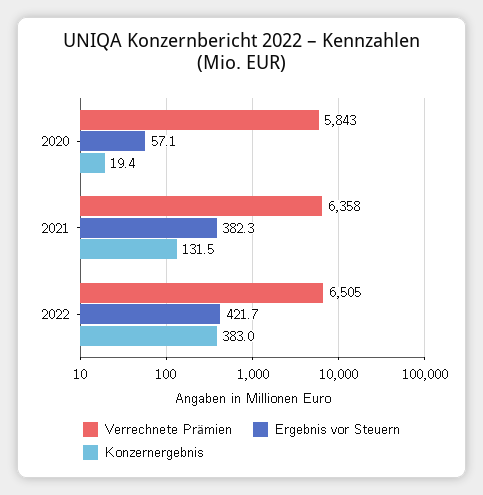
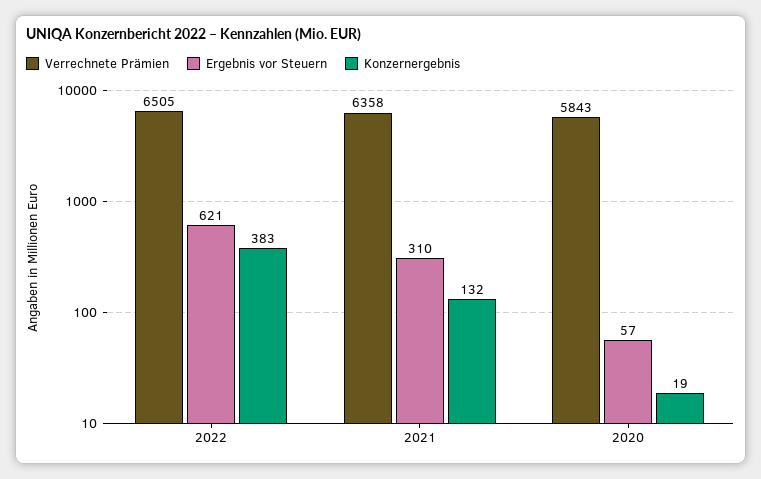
  {
    "Verrechnete Prämien": {
      "2020": 5843,
      "2021": 6358,
      "2022": 6505
    },
    "Ergebnis vor Steuern": {
      "2020": 57.1,
-     "2021": 382.3,
+     "2021": 310,
-     "2022": 421.7
+     "2022": 621
    },
    "Konzernergebnis": {
      "2020": 19.4,
      "2021": 131.5,
      "2022": 383
    }
  }

